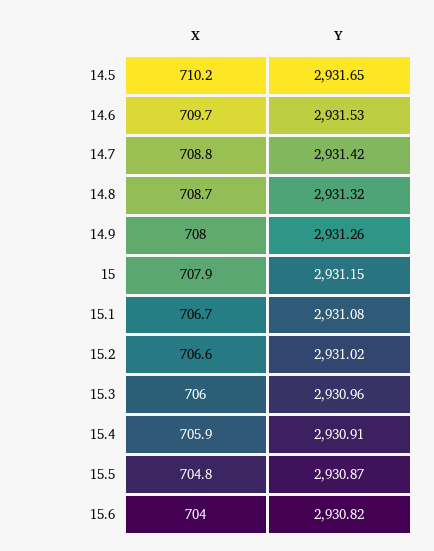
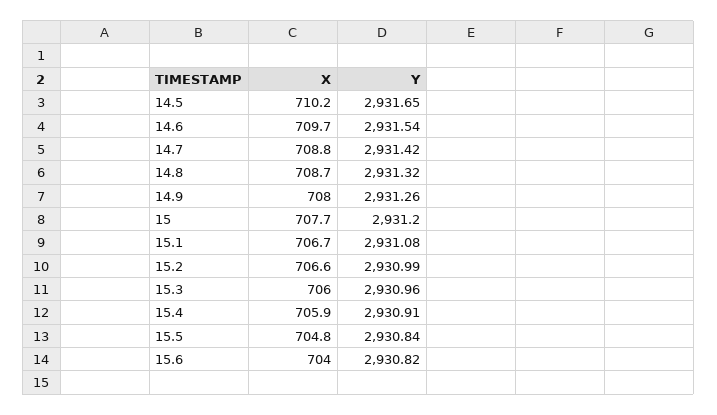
  {
    "X": {
      "14.5": 710.2,
      "14.6": 709.7,
      "14.7": 708.8,
      "14.8": 708.7,
      "14.9": 708,
-     "15": 707.9,
+     "15": 707.7,
      "15.1": 706.7,
      "15.2": 706.6,
      "15.3": 706,
      "15.4": 705.9,
      "15.5": 704.8,
      "15.6": 704
    },
    "Y": {
      "14.5": 2931.65,
-     "14.6": 2931.53,
+     "14.6": 2931.54,
      "14.7": 2931.42,
      "14.8": 2931.32,
      "14.9": 2931.26,
-     "15": 2931.15,
+     "15": 2931.2,
      "15.1": 2931.08,
-     "15.2": 2931.02,
+     "15.2": 2930.99,
      "15.3": 2930.96,
      "15.4": 2930.91,
-     "15.5": 2930.87,
+     "15.5": 2930.84,
      "15.6": 2930.82
    }
  }

